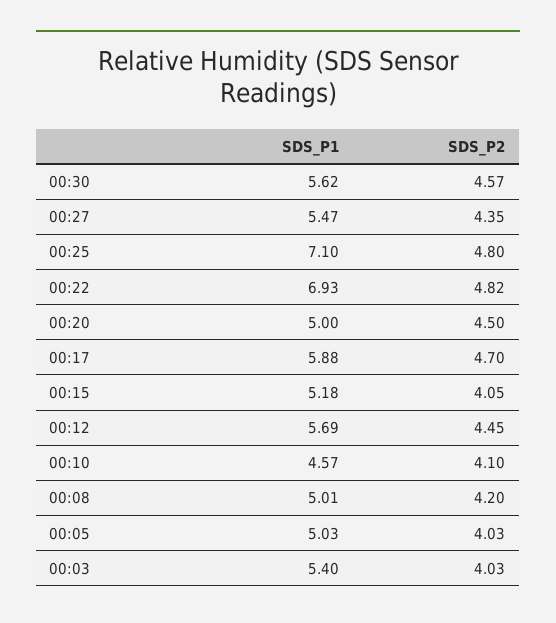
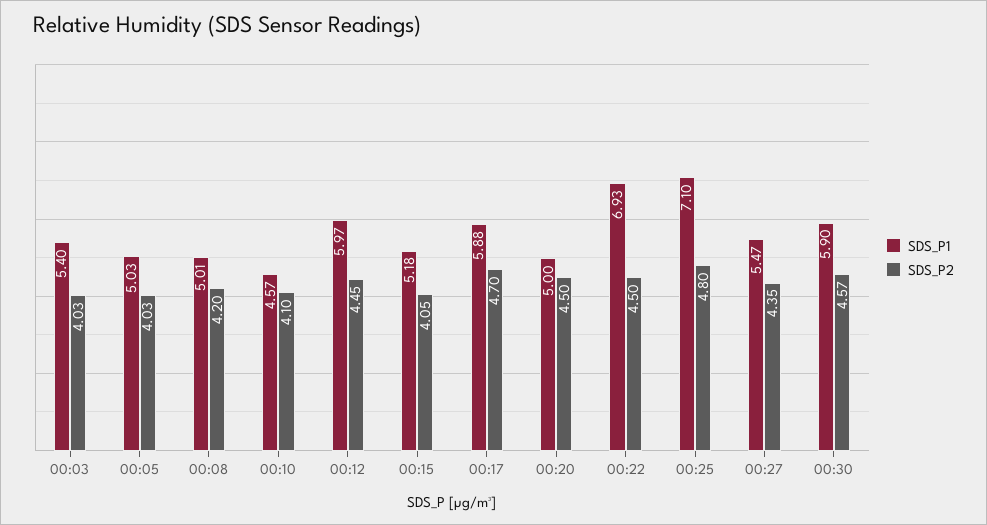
  {
    "SDS_P1": {
-     "00:30": 5.62,
+     "00:30": 5.9,
      "00:27": 5.47,
      "00:25": 7.1,
      "00:22": 6.93,
      "00:20": 5,
      "00:17": 5.88,
      "00:15": 5.18,
-     "00:12": 5.69,
+     "00:12": 5.97,
      "00:10": 4.57,
      "00:08": 5.01,
      "00:05": 5.03,
      "00:03": 5.4
    },
    "SDS_P2": {
      "00:30": 4.57,
      "00:27": 4.35,
      "00:25": 4.8,
-     "00:22": 4.82,
+     "00:22": 4.5,
      "00:20": 4.5,
      "00:17": 4.7,
      "00:15": 4.05,
      "00:12": 4.45,
      "00:10": 4.1,
      "00:08": 4.2,
      "00:05": 4.03,
      "00:03": 4.03
    }
  }

